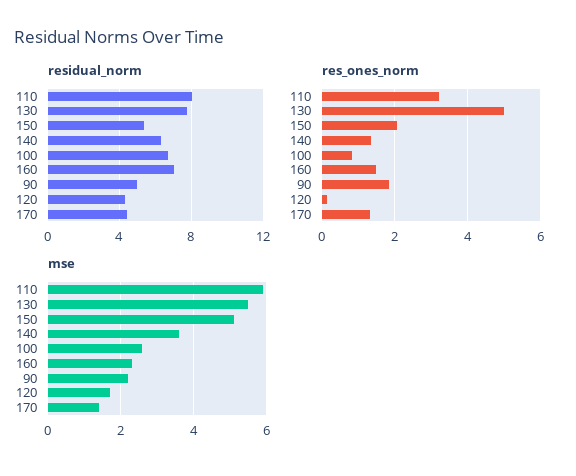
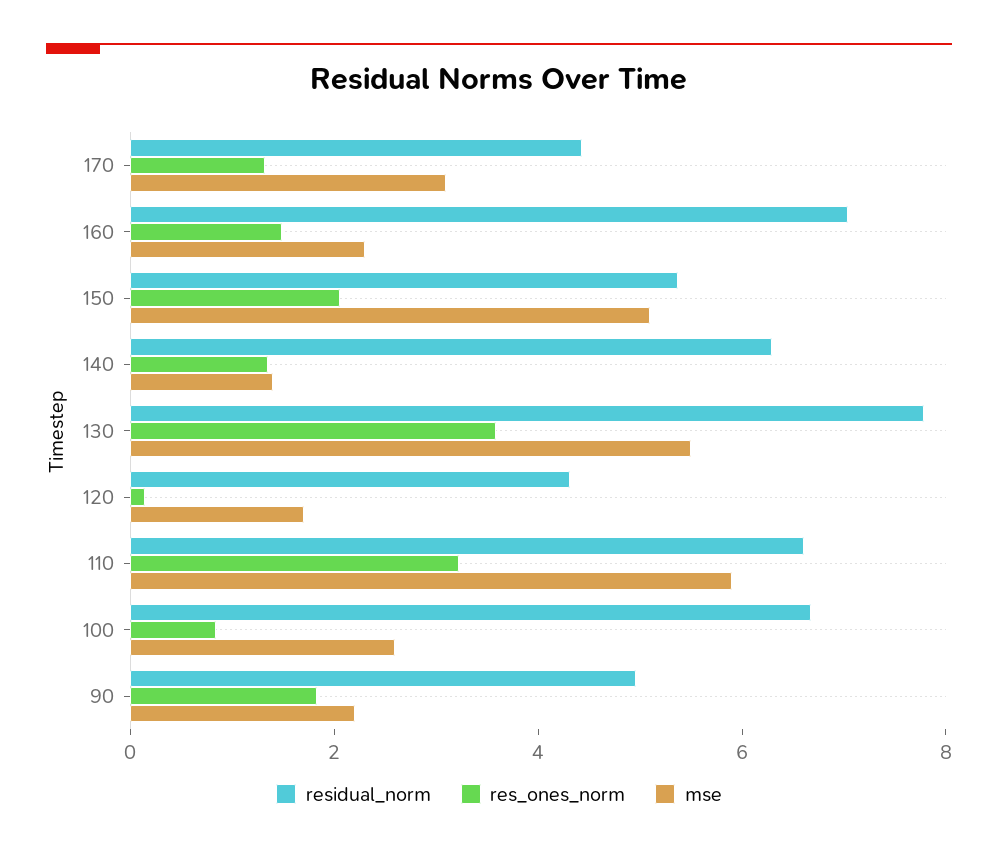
  {
    "residual_norm": {
-     "110": 8,
+     "110": 6.5,
      "130": 8,
      "150": 5.5,
      "140": 6.5,
      "100": 6.5,
      "160": 7,
      "90": 5,
      "120": 4.5,
      "170": 4.5
    },
    "res_ones_norm": {
      "110": 3.2,
-     "130": 5,
+     "130": 3.5,
      "150": 2,
      "140": 1.4,
      "100": 0.8,
      "160": 1.4,
      "90": 1.8,
      "120": 0.2,
      "170": 1.4
    },
    "mse": {
      "110": 6,
      "130": 5.5,
      "150": 5,
-     "140": 3.5,
+     "140": 1.5,
      "100": 2.5,
      "160": 2.5,
      "90": 2,
      "120": 1.5,
-     "170": 1.5
+     "170": 3
    }
  }

